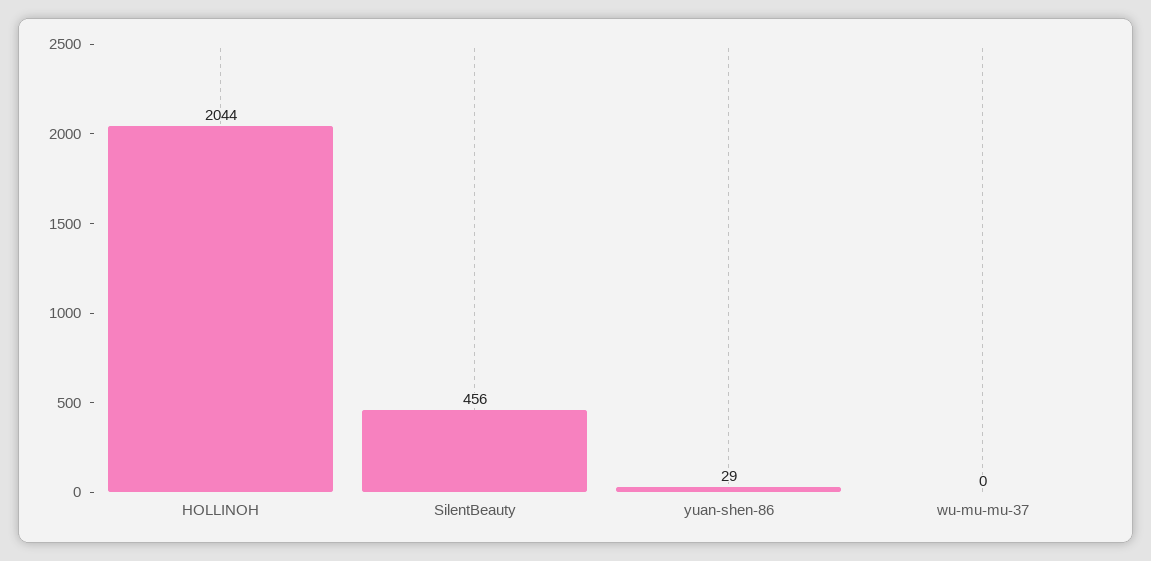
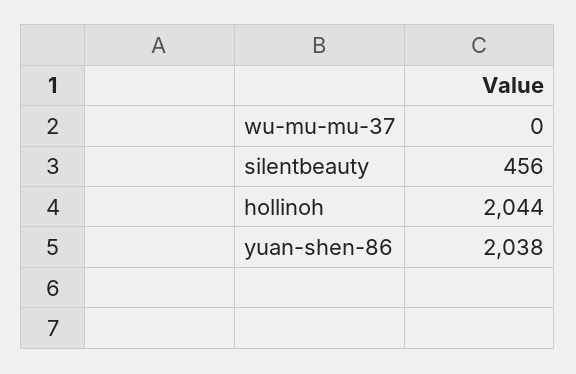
  {
    "HOLLINOH": 2044,
    "SilentBeauty": 456,
-   "yuan-shen-86": 29,
+   "yuan-shen-86": 2038,
    "wu-mu-mu-37": 0
  }

